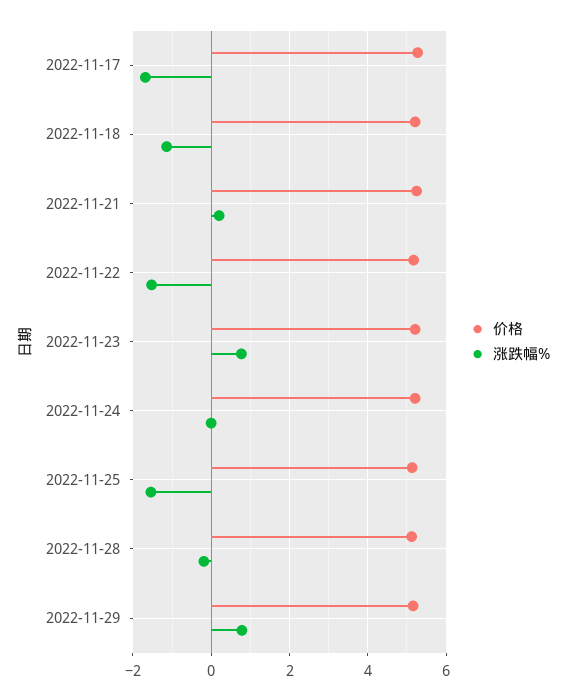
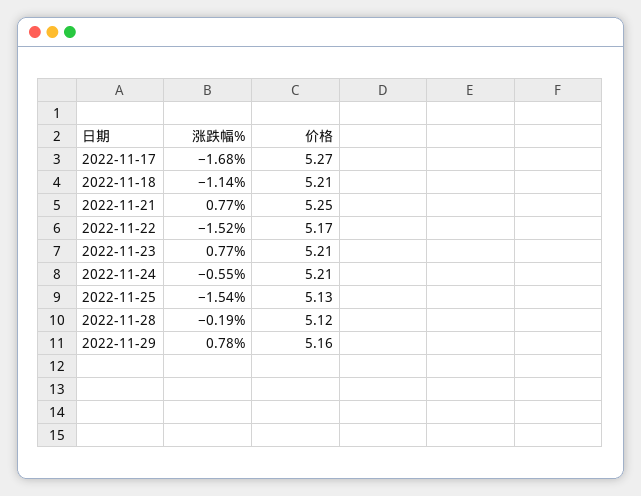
  {
    "价格": {
      "2022-11-17": 5.27,
      "2022-11-18": 5.21,
      "2022-11-21": 5.25,
      "2022-11-22": 5.17,
      "2022-11-23": 5.21,
      "2022-11-24": 5.21,
      "2022-11-25": 5.13,
      "2022-11-28": 5.12,
      "2022-11-29": 5.16
    },
    "涨跌幅%": {
      "2022-11-17": -1.68,
      "2022-11-18": -1.14,
-     "2022-11-21": 0.2,
+     "2022-11-21": 0.77,
      "2022-11-22": -1.52,
      "2022-11-23": 0.77,
-     "2022-11-24": 0,
+     "2022-11-24": -0.55,
      "2022-11-25": -1.54,
      "2022-11-28": -0.19,
      "2022-11-29": 0.78
    }
  }

